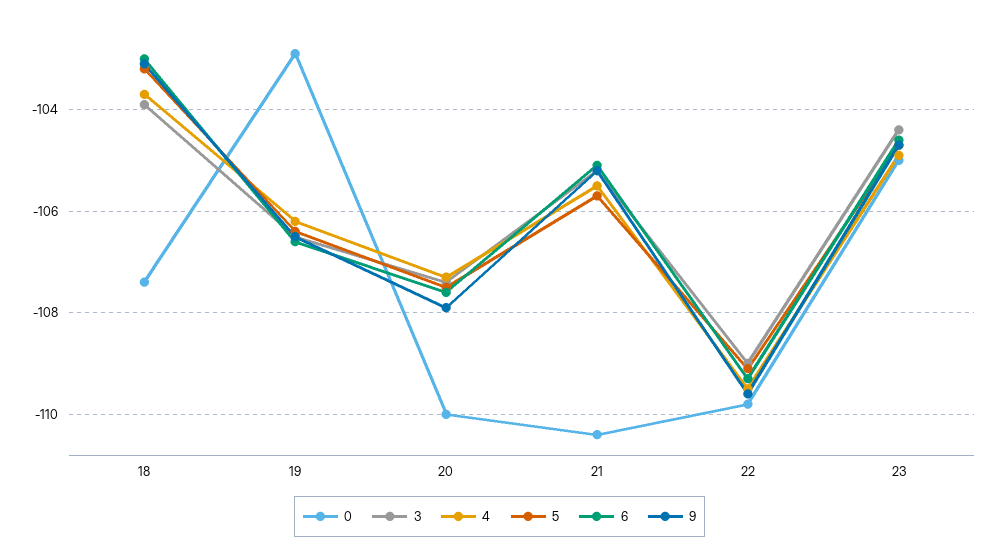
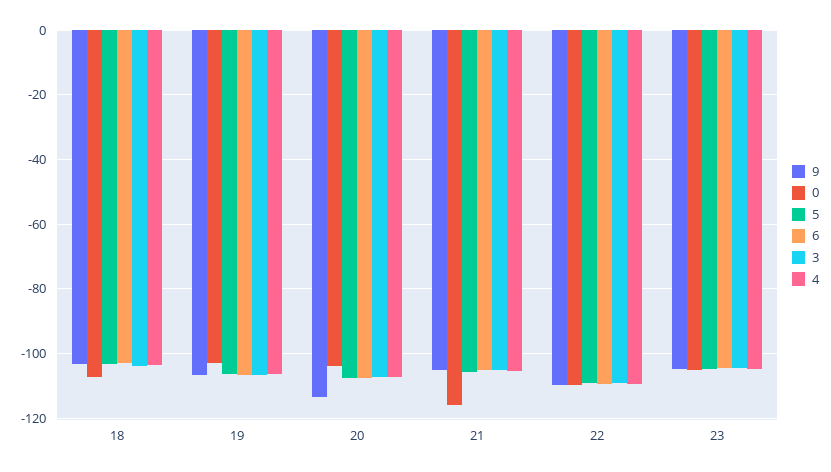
  {
    "0": {
      "18": -107.5,
      "19": -103,
-     "20": -110,
+     "20": -104,
-     "21": -110.5,
+     "21": -116,
      "22": -110,
      "23": -105
    },
    "3": {
      "18": -104,
      "19": -106.5,
      "20": -107.5,
      "21": -105,
      "22": -109,
      "23": -104.5
    },
    "4": {
      "18": -103.5,
      "19": -106,
      "20": -107.5,
      "21": -105.5,
      "22": -109.5,
      "23": -105
    },
    "5": {
      "18": -103,
      "19": -106.5,
      "20": -107.5,
      "21": -105.5,
      "22": -109,
      "23": -104.5
    },
    "6": {
      "18": -103,
      "19": -106.5,
      "20": -107.5,
      "21": -105,
      "22": -109.5,
      "23": -104.5
    },
    "9": {
      "18": -103,
      "19": -106.5,
-     "20": -108,
+     "20": -114,
      "21": -105,
      "22": -109.5,
      "23": -104.5
    }
  }

